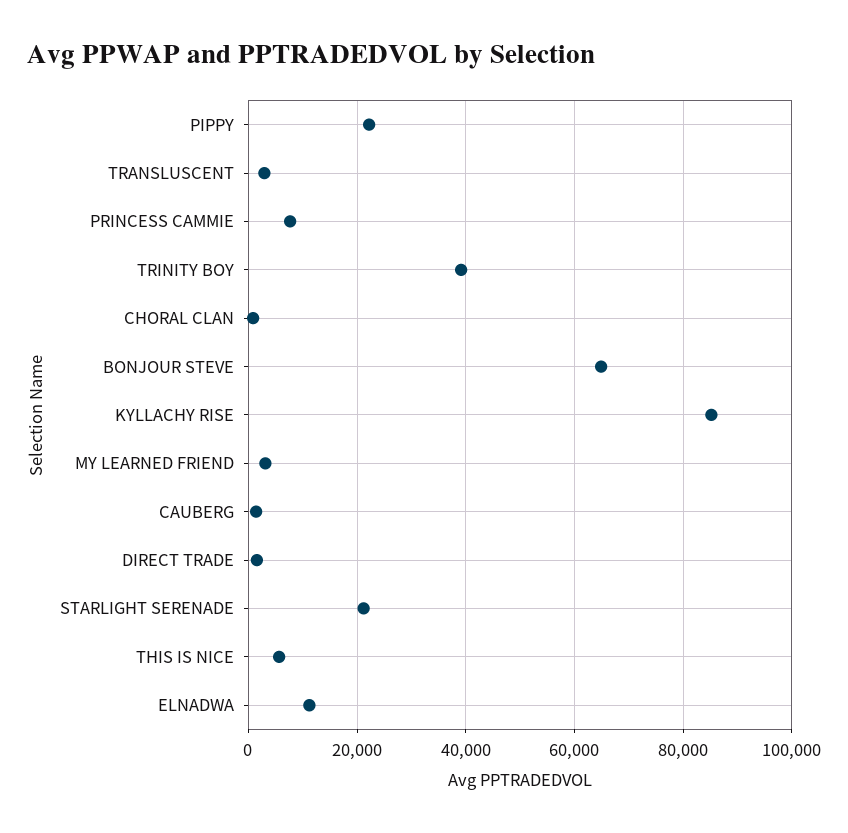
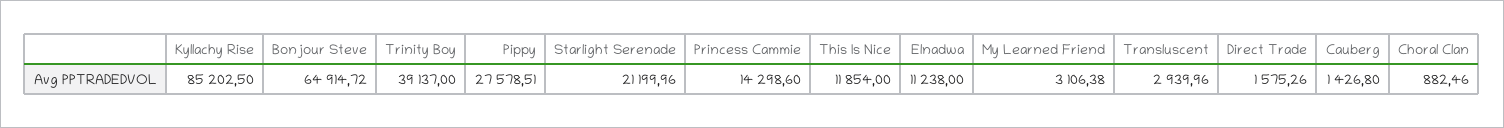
  {
-   "PIPPY": 22000,
+   "PIPPY": 27578.51,
    "TRANSLUSCENT": 2939.96,
-   "PRINCESS CAMMIE": 8000,
+   "PRINCESS CAMMIE": 14298.6,
    "TRINITY BOY": 39137,
    "CHORAL CLAN": 882.46,
    "BONJOUR STEVE": 64914.72,
    "KYLLACHY RISE": 85202.5,
    "MY LEARNED FRIEND": 3106.38,
    "CAUBERG": 1426.8,
    "DIRECT TRADE": 1575.26,
    "STARLIGHT SERENADE": 21199.96,
-   "THIS IS NICE": 6000,
+   "THIS IS NICE": 11854,
    "ELNADWA": 11238
  }

